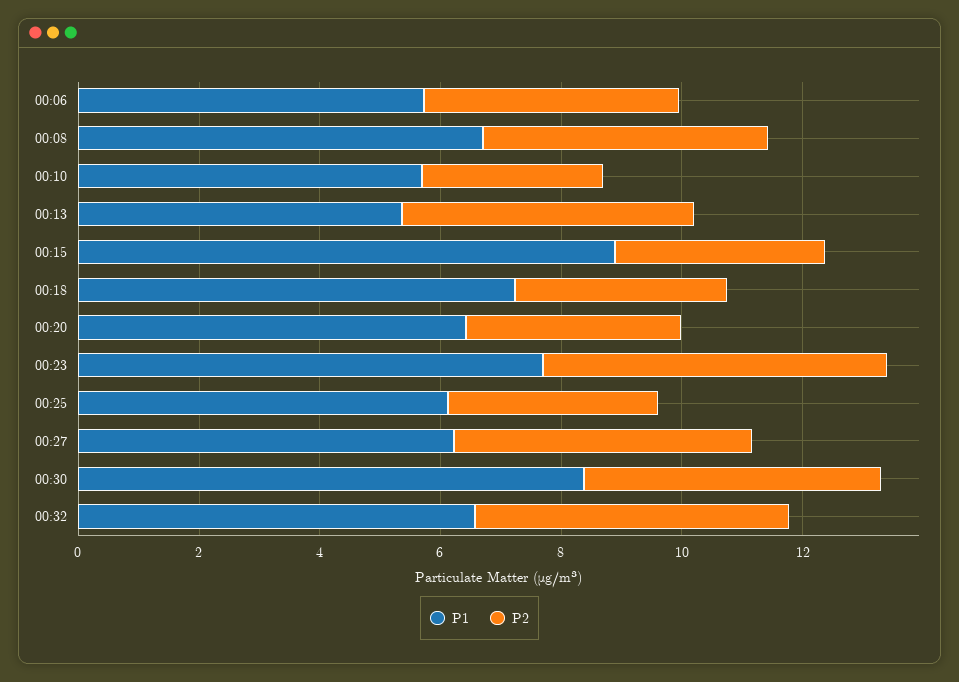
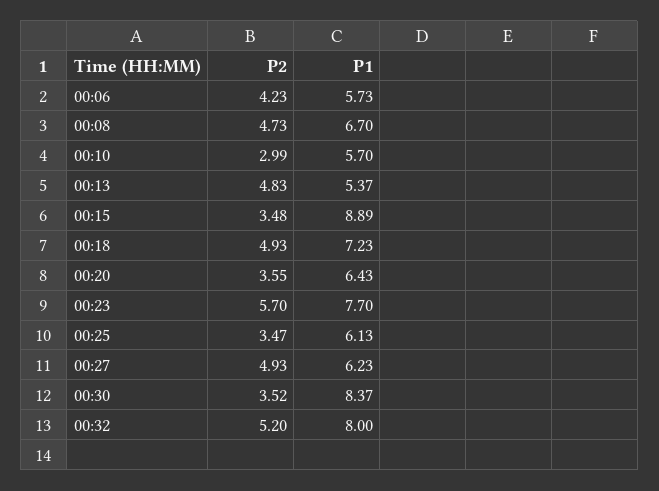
  {
    "P1": {
      "00:06": 5.73,
      "00:08": 6.7,
      "00:10": 5.7,
      "00:13": 5.37,
      "00:15": 8.89,
      "00:18": 7.23,
      "00:20": 6.43,
      "00:23": 7.7,
      "00:25": 6.13,
      "00:27": 6.23,
      "00:30": 8.37,
-     "00:32": 6.5
+     "00:32": 8
    },
    "P2": {
      "00:06": 4.23,
      "00:08": 4.73,
      "00:10": 2.99,
      "00:13": 4.83,
      "00:15": 3.48,
-     "00:18": 3.5,
+     "00:18": 4.93,
      "00:20": 3.55,
      "00:23": 5.7,
      "00:25": 3.47,
      "00:27": 4.93,
-     "00:30": 5,
+     "00:30": 3.52,
      "00:32": 5.2
    }
  }

